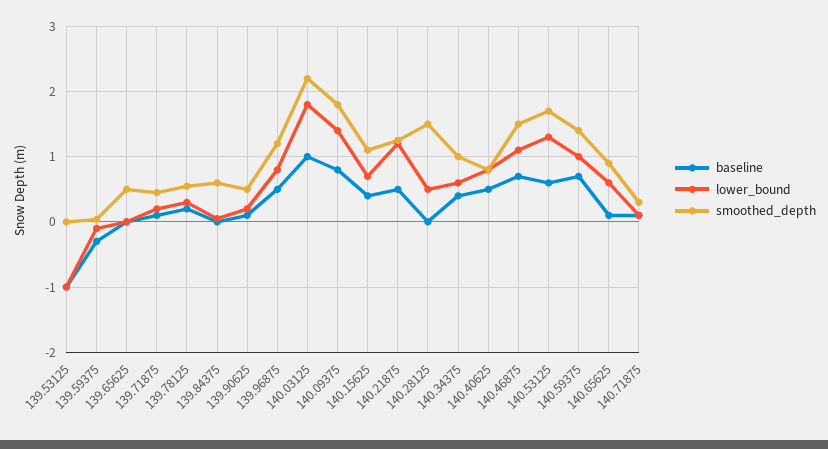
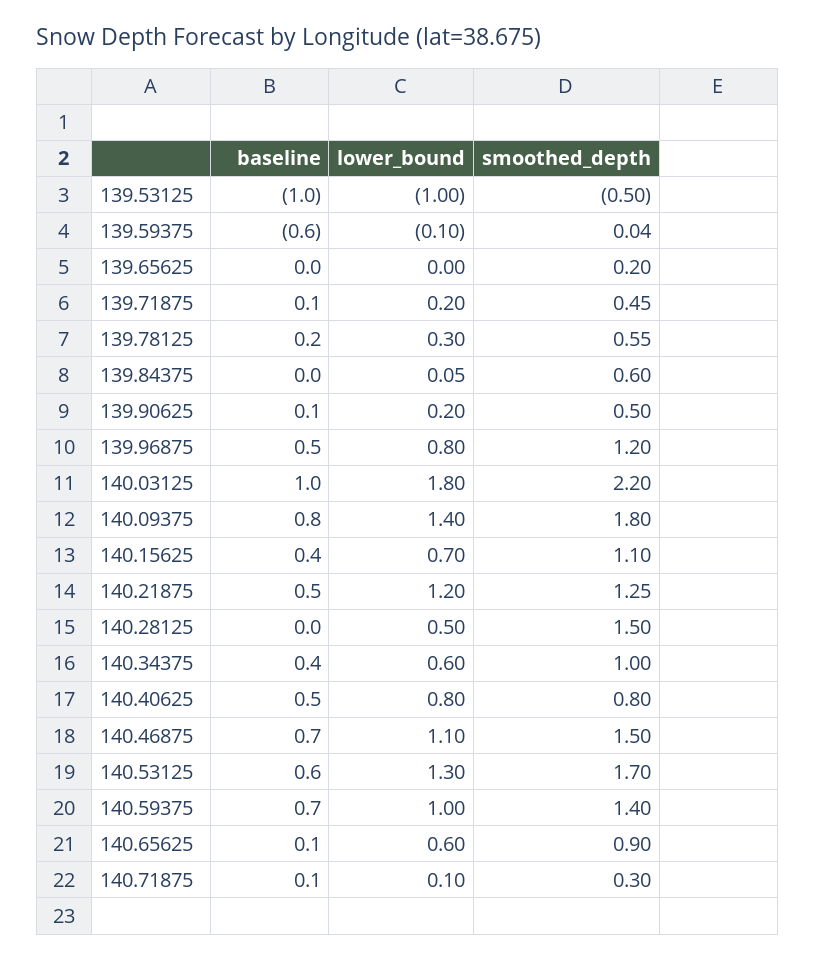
  {
    "baseline": {
      "139.53125": -1,
-     "139.59375": -0.3,
+     "139.59375": -0.6,
      "139.65625": 0,
      "139.71875": 0.1,
      "139.78125": 0.2,
      "139.84375": 0,
      "139.90625": 0.1,
      "139.96875": 0.5,
      "140.03125": 1,
      "140.09375": 0.8,
      "140.15625": 0.4,
      "140.21875": 0.5,
      "140.28125": 0,
      "140.34375": 0.4,
      "140.40625": 0.5,
      "140.46875": 0.7,
      "140.53125": 0.6,
      "140.59375": 0.7,
      "140.65625": 0.1,
      "140.71875": 0.1
    },
    "lower_bound": {
      "139.53125": -1,
      "139.59375": -0.1,
      "139.65625": 0,
      "139.71875": 0.2,
      "139.78125": 0.3,
      "139.84375": 0.05,
      "139.90625": 0.2,
      "139.96875": 0.8,
      "140.03125": 1.8,
      "140.09375": 1.4,
      "140.15625": 0.7,
      "140.21875": 1.2,
      "140.28125": 0.5,
      "140.34375": 0.6,
      "140.40625": 0.8,
      "140.46875": 1.1,
      "140.53125": 1.3,
      "140.59375": 1,
      "140.65625": 0.6,
      "140.71875": 0.1
    },
    "smoothed_depth": {
-     "139.53125": 0,
+     "139.53125": -0.5,
      "139.59375": 0.04,
-     "139.65625": 0.5,
+     "139.65625": 0.2,
      "139.71875": 0.45,
      "139.78125": 0.55,
      "139.84375": 0.6,
      "139.90625": 0.5,
      "139.96875": 1.2,
      "140.03125": 2.2,
      "140.09375": 1.8,
      "140.15625": 1.1,
      "140.21875": 1.25,
      "140.28125": 1.5,
      "140.34375": 1,
      "140.40625": 0.8,
      "140.46875": 1.5,
      "140.53125": 1.7,
      "140.59375": 1.4,
      "140.65625": 0.9,
      "140.71875": 0.3
    }
  }

